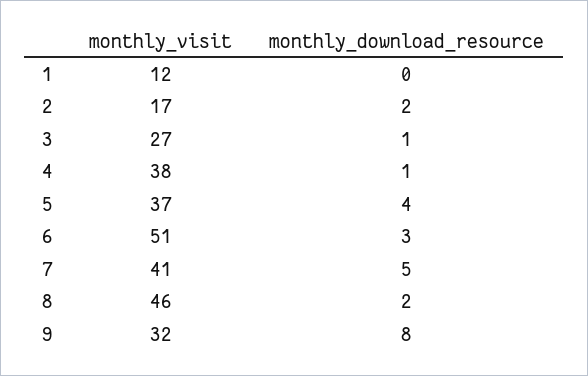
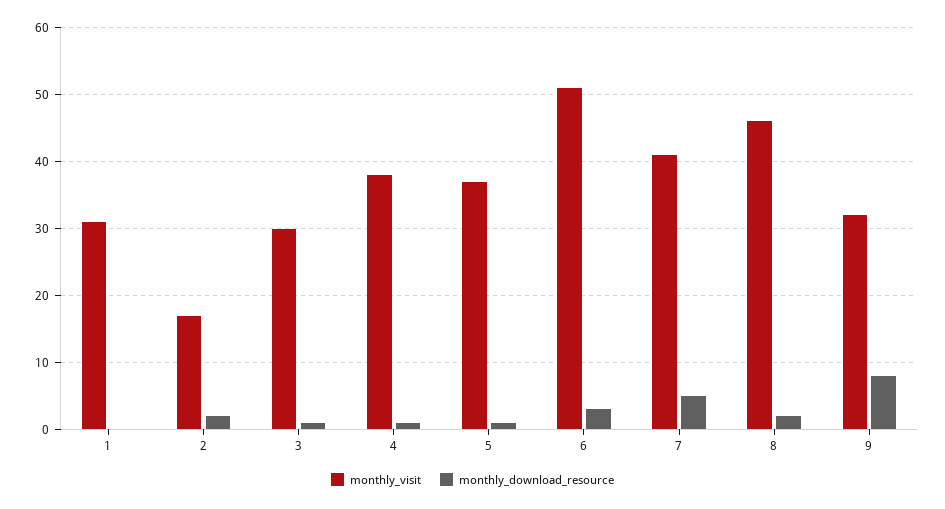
  {
    "monthly_visit": {
-     "1": 12,
+     "1": 31,
      "2": 17,
-     "3": 27,
+     "3": 30,
      "4": 38,
      "5": 37,
      "6": 51,
      "7": 41,
      "8": 46,
      "9": 32
    },
    "monthly_download_resource": {
      "1": 0,
      "2": 2,
      "3": 1,
      "4": 1,
-     "5": 4,
+     "5": 1,
      "6": 3,
      "7": 5,
      "8": 2,
      "9": 8
    }
  }

